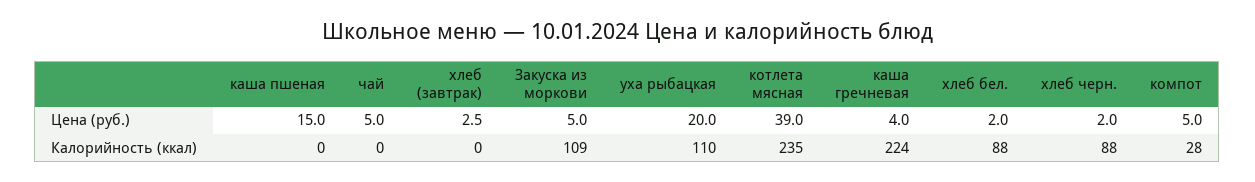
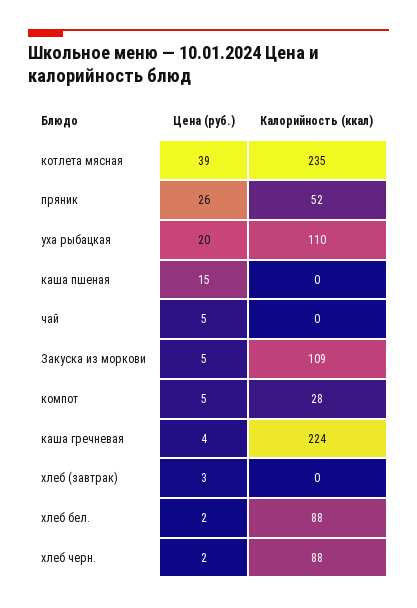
  {
    "каша пшеная": {
      "Цена (руб.)": 15,
      "Калорийность (ккал)": 0
    },
    "чай": {
      "Цена (руб.)": 5,
      "Калорийность (ккал)": 0
    },
    "хлеб (завтрак)": {
      "Цена (руб.)": 2.5,
      "Калорийность (ккал)": 0
    },
    "Закуска из моркови": {
      "Цена (руб.)": 5,
      "Калорийность (ккал)": 109
    },
    "уха рыбацкая": {
      "Цена (руб.)": 20,
      "Калорийность (ккал)": 110
    },
    "котлета мясная": {
      "Цена (руб.)": 39,
      "Калорийность (ккал)": 235
    },
    "каша гречневая": {
      "Цена (руб.)": 4,
      "Калорийность (ккал)": 224
    },
    "хлеб бел.": {
      "Цена (руб.)": 2,
      "Калорийность (ккал)": 88
    },
    "хлеб черн.": {
      "Цена (руб.)": 2,
      "Калорийность (ккал)": 88
    },
    "компот": {
      "Цена (руб.)": 5,
      "Калорийность (ккал)": 28
-   }
+   },
+   "пряник": {
+     "Цена (руб.)": 26,
+     "Калорийность (ккал)": 52
+   }
  }

